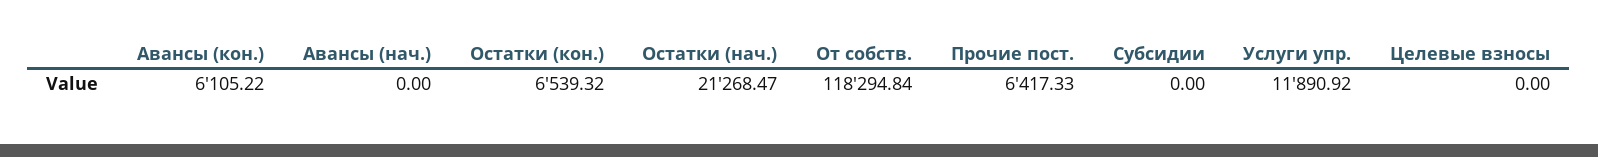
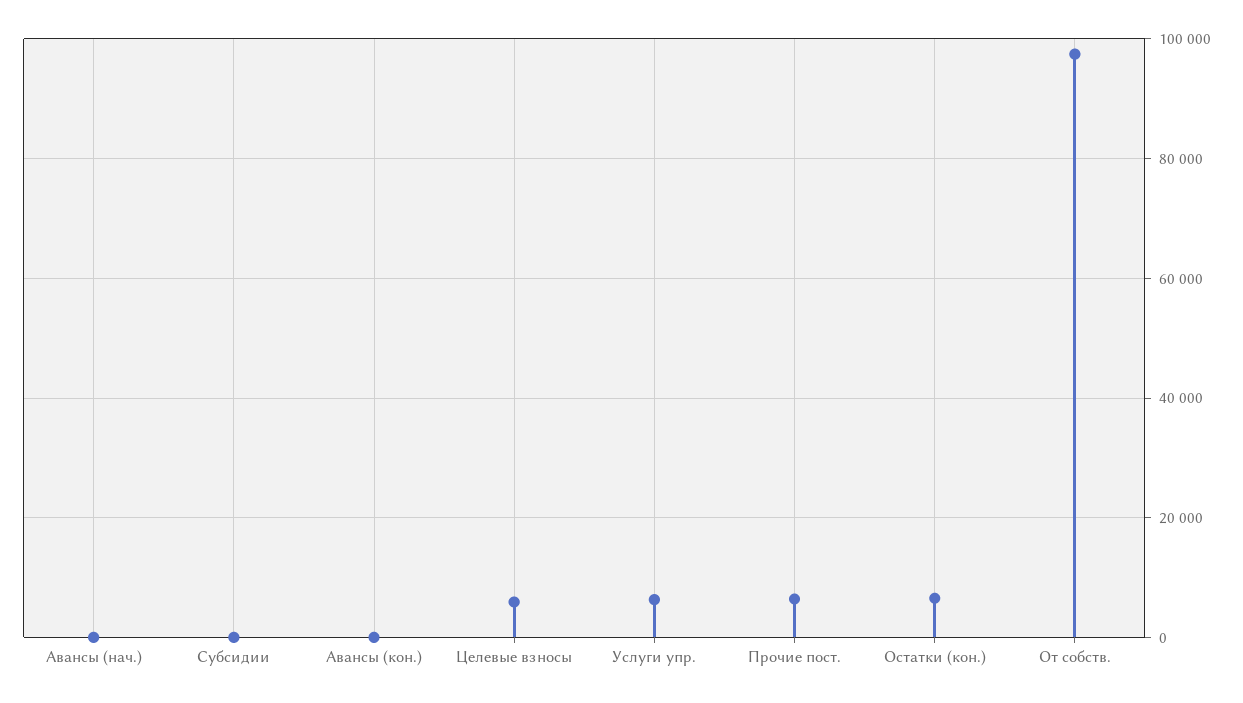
  {
-   "Авансы (кон.)": 6105.22,
+   "Авансы (кон.)": 0,
    "Авансы (нач.)": 0,
    "Остатки (кон.)": 6539.32,
-   "Остатки (нач.)": 21268.47,
-   "От собств.": 118294.84,
+   "От собств.": 98000,
    "Прочие пост.": 6417.33,
    "Субсидии": 0,
-   "Услуги упр.": 11890.92,
+   "Услуги упр.": 6000,
-   "Целевые взносы": 0
+   "Целевые взносы": 6000
  }

